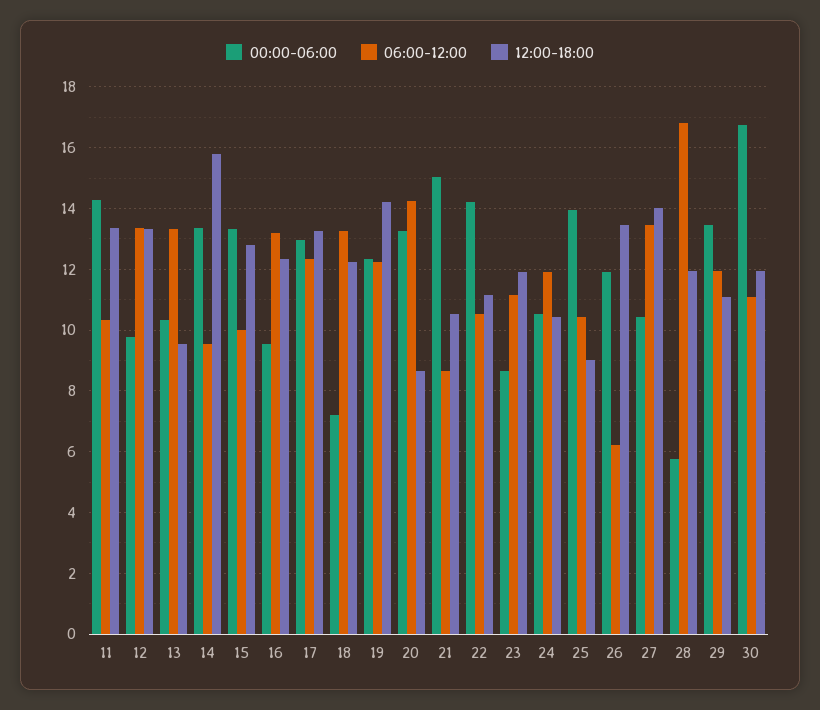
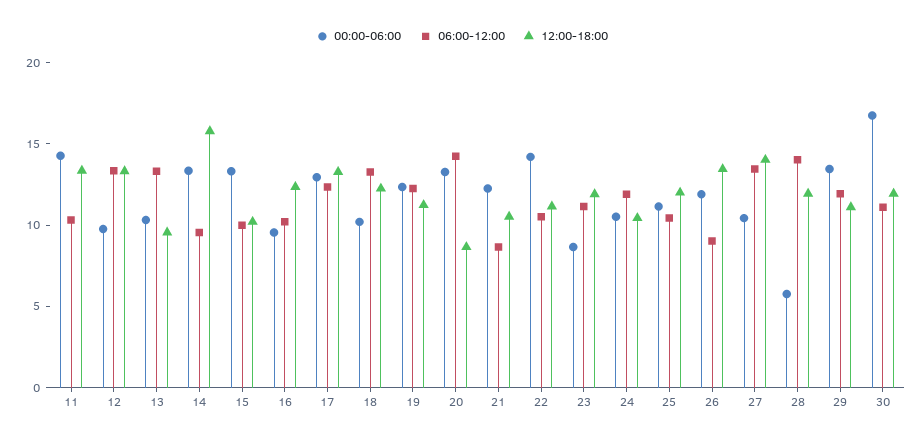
  {
    "00:00-06:00": {
      "11": 14.2,
      "12": 9.8,
      "13": 10.4,
      "14": 13.4,
      "15": 13.4,
      "16": 9.6,
      "17": 13,
-     "18": 7.2,
+     "18": 10,
      "19": 12.4,
      "20": 13.2,
-     "21": 15,
+     "21": 12,
      "22": 14.2,
      "23": 8.6,
      "24": 10.6,
-     "25": 14,
+     "25": 11,
      "26": 12,
      "27": 10.4,
      "28": 5.8,
      "29": 13.4,
      "30": 16.8
    },
    "06:00-12:00": {
      "11": 10.4,
      "12": 13.4,
      "13": 13.4,
      "14": 9.6,
      "15": 10,
-     "16": 13.2,
+     "16": 10,
      "17": 12.4,
      "18": 13.2,
      "19": 12.2,
      "20": 14.2,
      "21": 8.6,
      "22": 10.6,
      "23": 11.2,
      "24": 12,
      "25": 10.4,
-     "26": 6.2,
+     "26": 9,
      "27": 13.4,
-     "28": 16.8,
+     "28": 14,
      "29": 12,
      "30": 11.2
    },
    "12:00-18:00": {
      "11": 13.4,
      "12": 13.4,
      "13": 9.6,
      "14": 15.8,
-     "15": 12.8,
+     "15": 10,
      "16": 12.4,
      "17": 13.2,
      "18": 12.2,
-     "19": 14.2,
+     "19": 11,
      "20": 8.6,
      "21": 10.6,
      "22": 11.2,
      "23": 12,
      "24": 10.4,
-     "25": 9,
+     "25": 12,
      "26": 13.4,
      "27": 14,
      "28": 12,
      "29": 11.2,
      "30": 12
    }
  }

